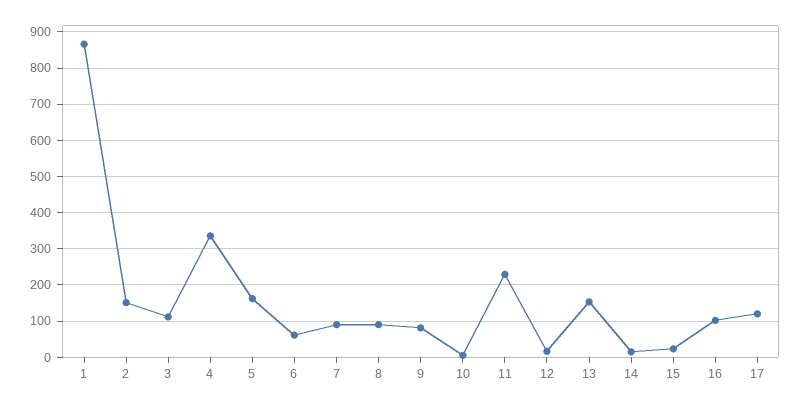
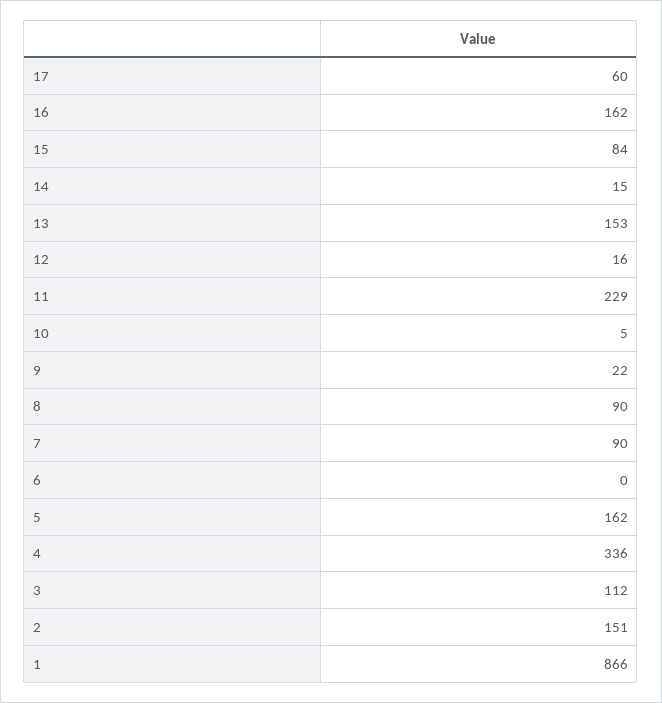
  {
    "1": 866,
    "2": 151,
    "3": 112,
    "4": 336,
    "5": 162,
-   "6": 60,
+   "6": 0,
    "7": 90,
    "8": 90,
-   "9": 80,
+   "9": 22,
    "10": 5,
    "11": 229,
    "12": 16,
    "13": 153,
    "14": 15,
-   "15": 20,
+   "15": 84,
-   "16": 100,
+   "16": 162,
-   "17": 120
+   "17": 60
  }

